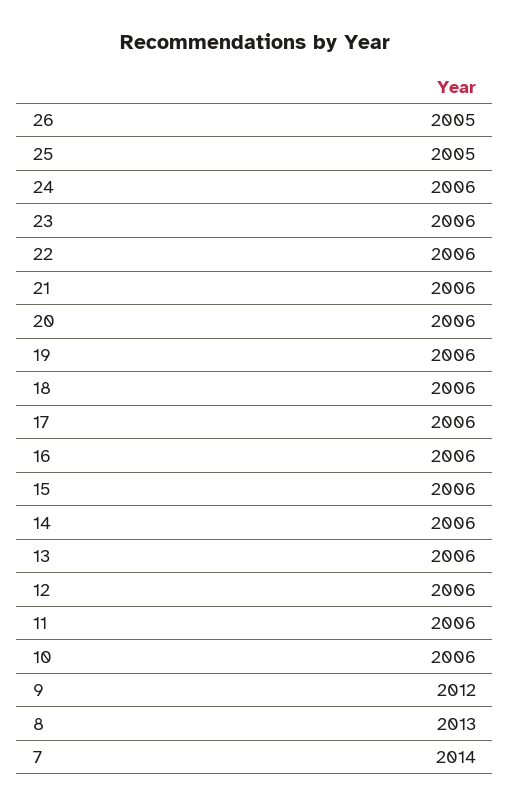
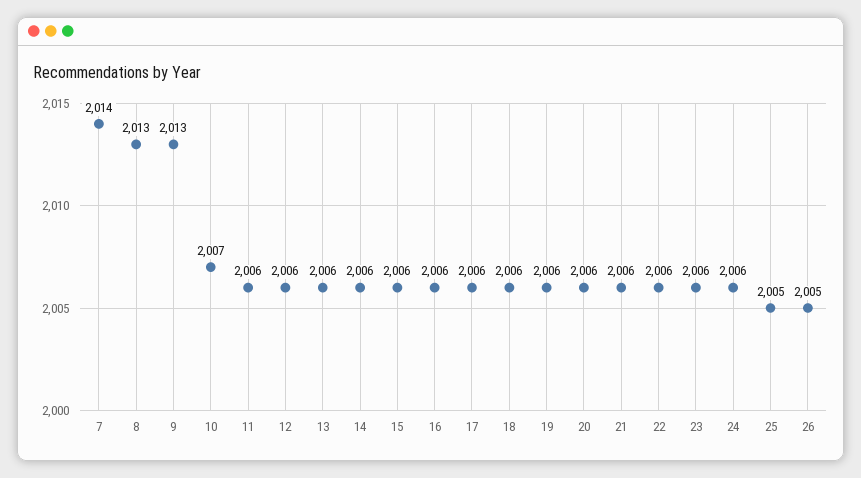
  {
    "26": 2005,
    "25": 2005,
    "24": 2006,
    "23": 2006,
    "22": 2006,
    "21": 2006,
    "20": 2006,
    "19": 2006,
    "18": 2006,
    "17": 2006,
    "16": 2006,
    "15": 2006,
    "14": 2006,
    "13": 2006,
    "12": 2006,
    "11": 2006,
-   "10": 2006,
+   "10": 2007,
-   "9": 2012,
+   "9": 2013,
    "8": 2013,
    "7": 2014
  }

